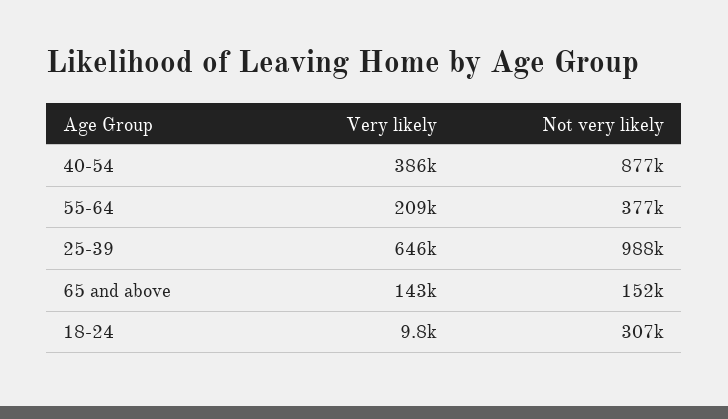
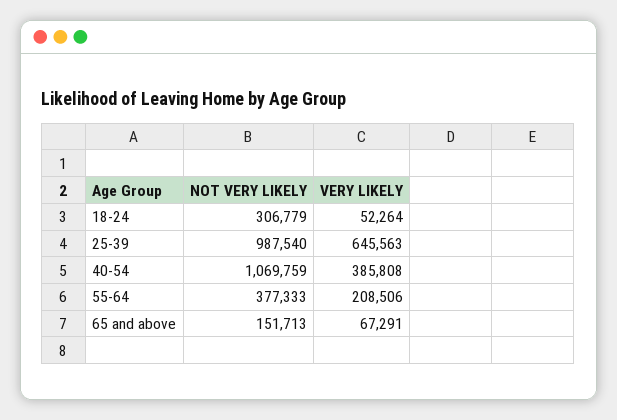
  {
    "Very likely": {
      "40-54": 385808,
      "55-64": 208506,
      "25-39": 645563,
-     "65 and above": 143000,
+     "65 and above": 67291,
-     "18-24": 9800
+     "18-24": 52264
    },
    "Not very likely": {
-     "40-54": 877000,
+     "40-54": 1069759,
      "55-64": 377333,
      "25-39": 987540,
      "65 and above": 151713,
      "18-24": 306779
    }
  }

